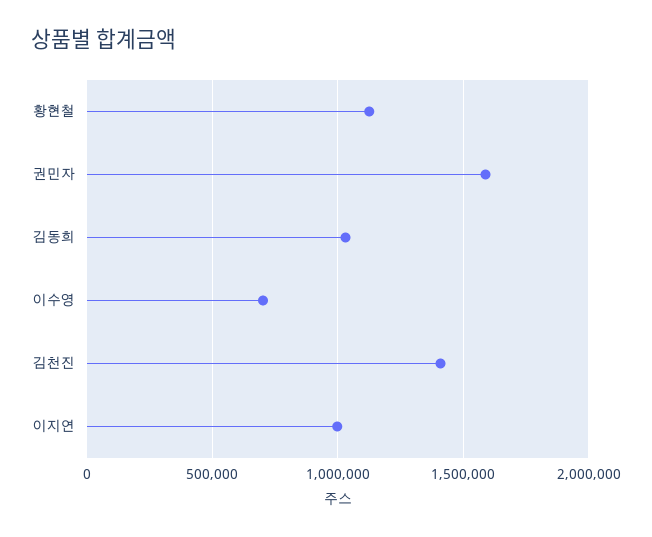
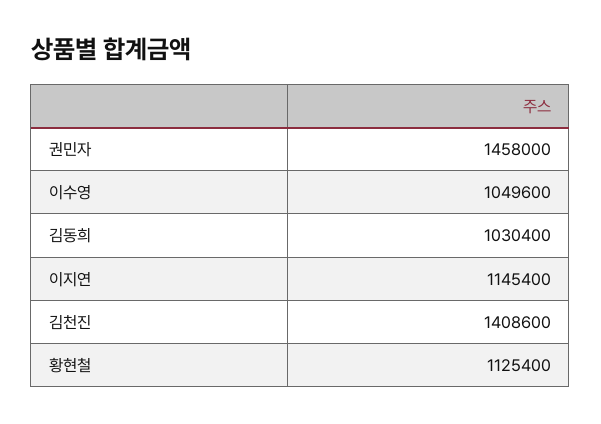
  {
    "황현철": 1125400,
-   "권민자": 1600000,
+   "권민자": 1458000,
    "김동희": 1030400,
-   "이수영": 700000,
+   "이수영": 1049600,
    "김천진": 1408600,
-   "이지연": 1000000
+   "이지연": 1145400
  }

